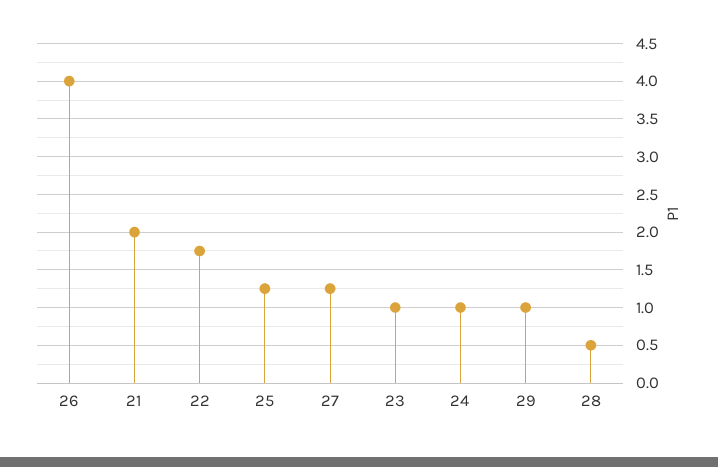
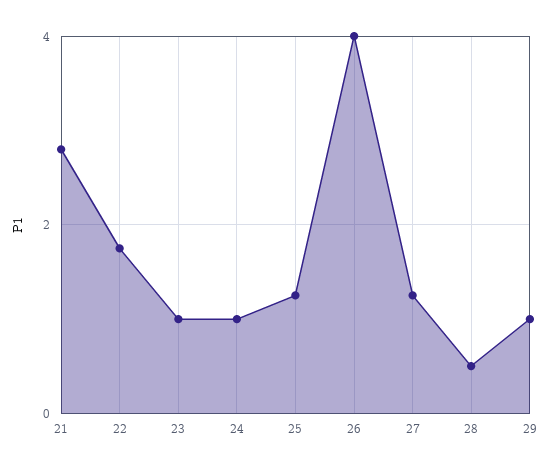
  {
    "26": 4,
-   "21": 2,
+   "21": 2.8,
    "22": 1.8,
    "25": 1.3,
    "27": 1.3,
    "23": 1,
    "24": 1,
    "29": 1,
    "28": 0.5
  }

